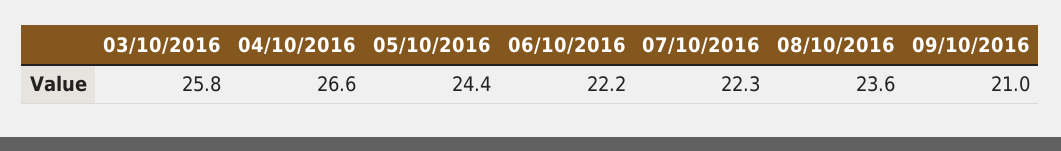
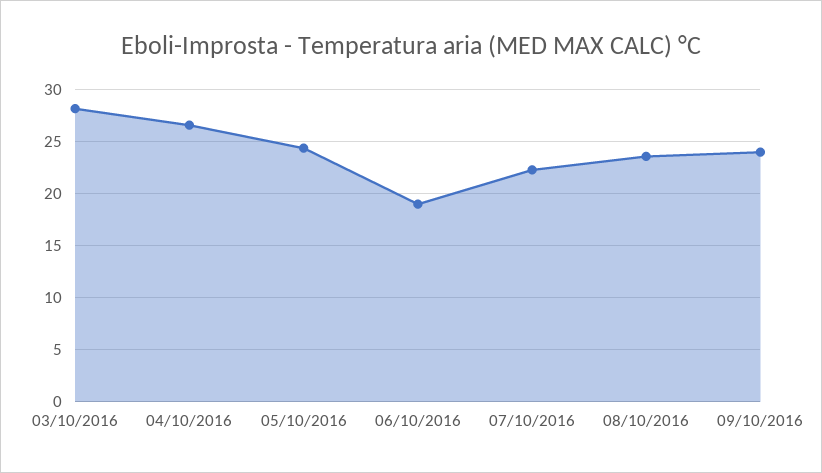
  {
-   "03/10/2016": 25.8,
+   "03/10/2016": 28,
    "04/10/2016": 26.6,
    "05/10/2016": 24.4,
-   "06/10/2016": 22.2,
+   "06/10/2016": 19,
    "07/10/2016": 22.3,
    "08/10/2016": 23.6,
-   "09/10/2016": 21
+   "09/10/2016": 24
  }

